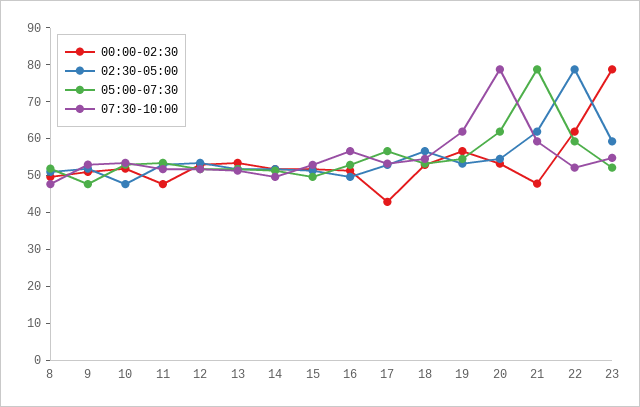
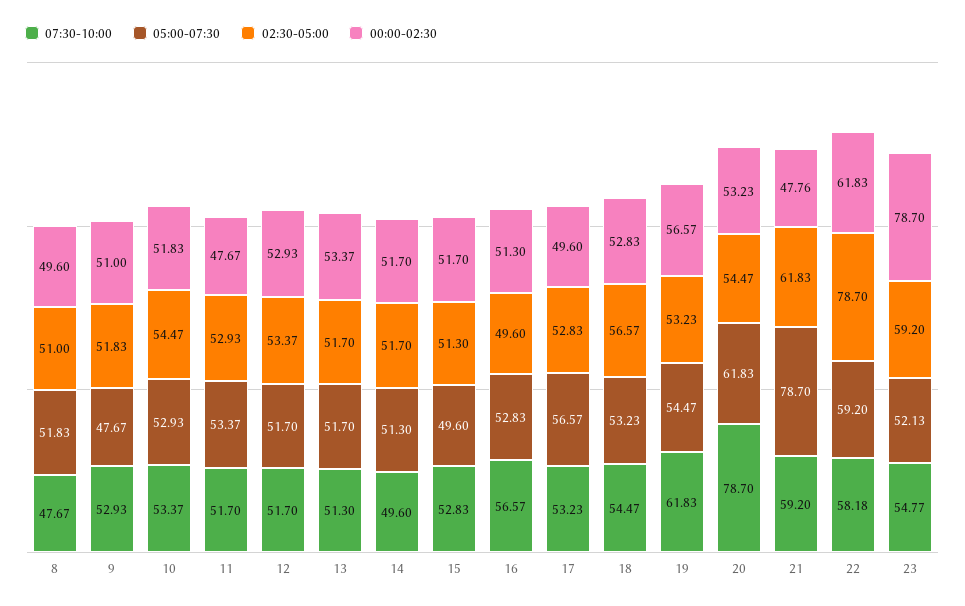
  {
    "00:00-02:30": {
      "8": 49.6,
      "9": 51,
      "10": 51.83,
      "11": 47.67,
      "12": 52.93,
      "13": 53.37,
      "14": 51.7,
      "15": 51.7,
      "16": 51.3,
-     "17": 42.5,
+     "17": 49.6,
      "18": 52.83,
      "19": 56.57,
      "20": 53.23,
      "21": 47.76,
      "22": 61.83,
      "23": 78.7
    },
    "02:30-05:00": {
      "8": 51,
      "9": 51.83,
-     "10": 47.5,
+     "10": 54.47,
      "11": 52.93,
      "12": 53.37,
      "13": 51.7,
      "14": 51.7,
      "15": 51.3,
      "16": 49.6,
      "17": 52.83,
      "18": 56.57,
      "19": 53.23,
      "20": 54.47,
      "21": 61.83,
      "22": 78.7,
      "23": 59.2
    },
    "05:00-07:30": {
      "8": 51.83,
      "9": 47.67,
      "10": 52.93,
      "11": 53.37,
      "12": 51.7,
      "13": 51.7,
      "14": 51.3,
      "15": 49.6,
      "16": 52.83,
      "17": 56.57,
      "18": 53.23,
      "19": 54.47,
      "20": 61.83,
      "21": 78.7,
      "22": 59.2,
      "23": 52.13
    },
    "07:30-10:00": {
      "8": 47.67,
      "9": 52.93,
      "10": 53.37,
      "11": 51.7,
      "12": 51.7,
      "13": 51.3,
      "14": 49.6,
      "15": 52.83,
      "16": 56.57,
      "17": 53.23,
      "18": 54.47,
      "19": 61.83,
      "20": 78.7,
      "21": 59.2,
-     "22": 52.5,
+     "22": 58.18,
      "23": 54.77
    }
  }

